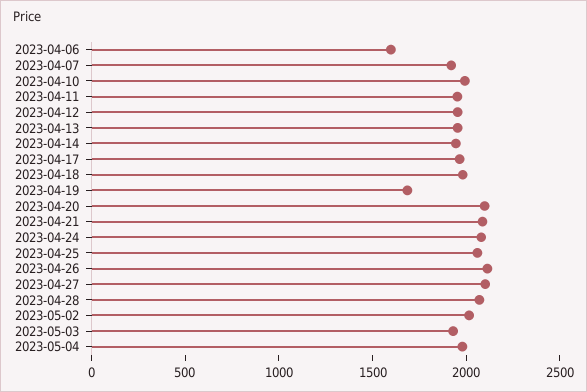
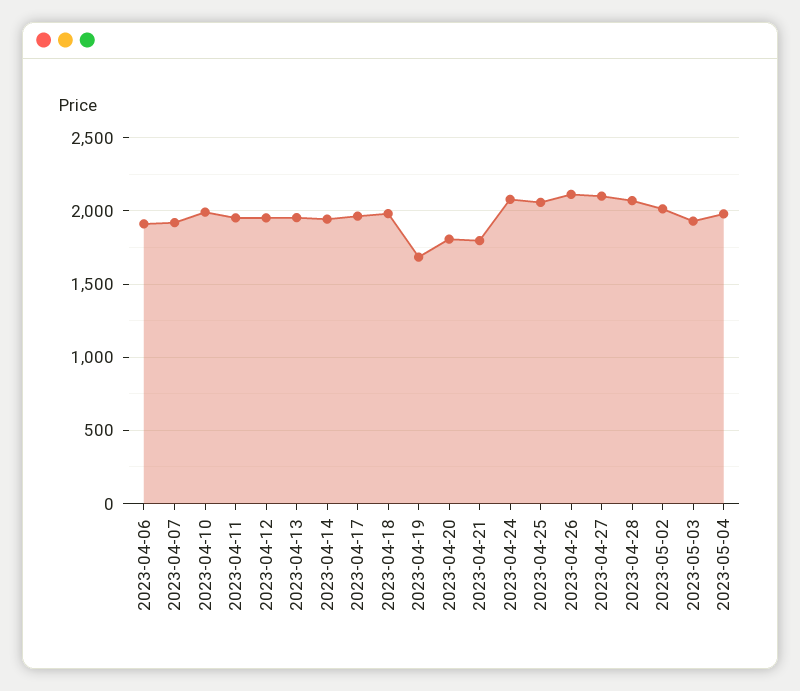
  {
-   "2023-04-06": 1600,
+   "2023-04-06": 1900,
    "2023-04-07": 1900,
    "2023-04-10": 2000,
    "2023-04-11": 1950,
    "2023-04-12": 1950,
    "2023-04-13": 1950,
    "2023-04-14": 1950,
    "2023-04-17": 1950,
    "2023-04-18": 2000,
    "2023-04-19": 1700,
-   "2023-04-20": 2100,
+   "2023-04-20": 1800,
-   "2023-04-21": 2100,
+   "2023-04-21": 1800,
    "2023-04-24": 2100,
    "2023-04-25": 2050,
    "2023-04-26": 2100,
    "2023-04-27": 2100,
    "2023-04-28": 2050,
    "2023-05-02": 2000,
    "2023-05-03": 1950,
    "2023-05-04": 2000
  }

